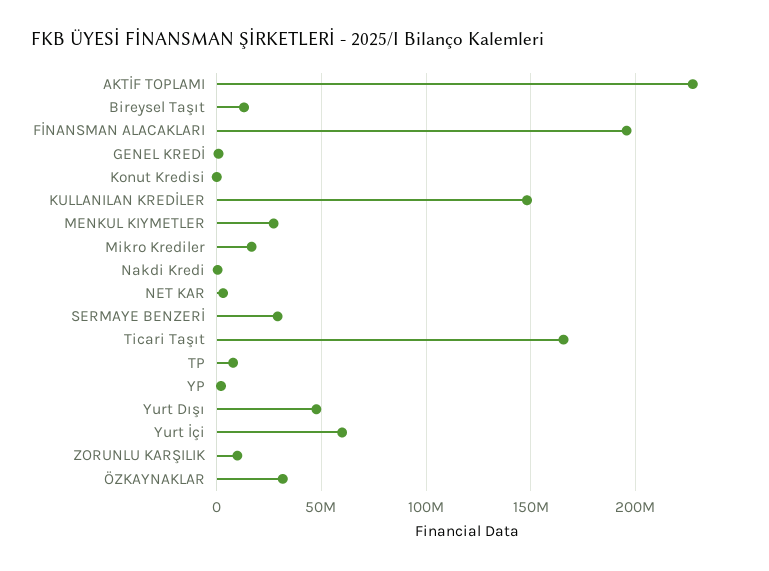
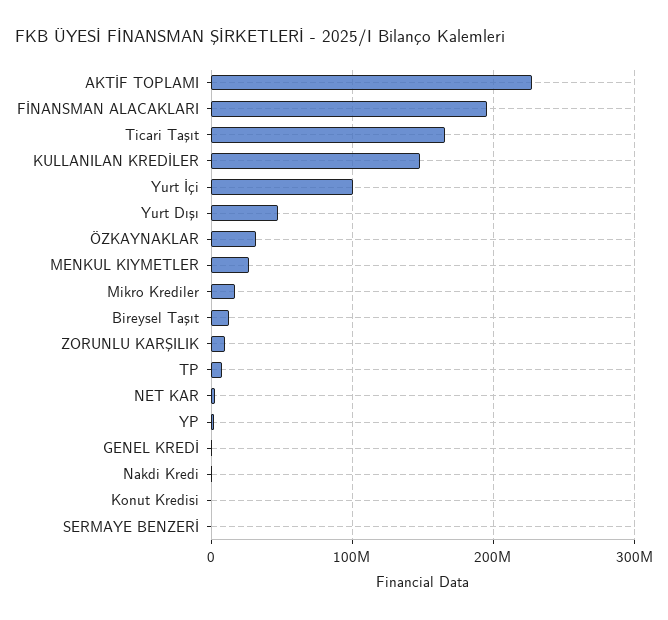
  {
    "AKTİF TOPLAMI": 225000000,
    "Bireysel Taşıt": 15000000,
    "FİNANSMAN ALACAKLARI": 195000000,
    "GENEL KREDİ": 0,
    "Konut Kredisi": 0,
    "KULLANILAN KREDİLER": 150000000,
    "MENKUL KIYMETLER": 25000000,
    "Mikro Krediler": 15000000,
    "Nakdi Kredi": 0,
    "NET KAR": 5000000,
-   "SERMAYE BENZERİ": 30000000,
+   "SERMAYE BENZERİ": 0,
    "Ticari Taşıt": 165000000,
    "TP": 10000000,
    "YP": 0,
    "Yurt Dışı": 50000000,
-   "Yurt İçi": 60000000,
+   "Yurt İçi": 100000000,
    "ZORUNLU KARŞILIK": 10000000,
    "ÖZKAYNAKLAR": 30000000
  }

